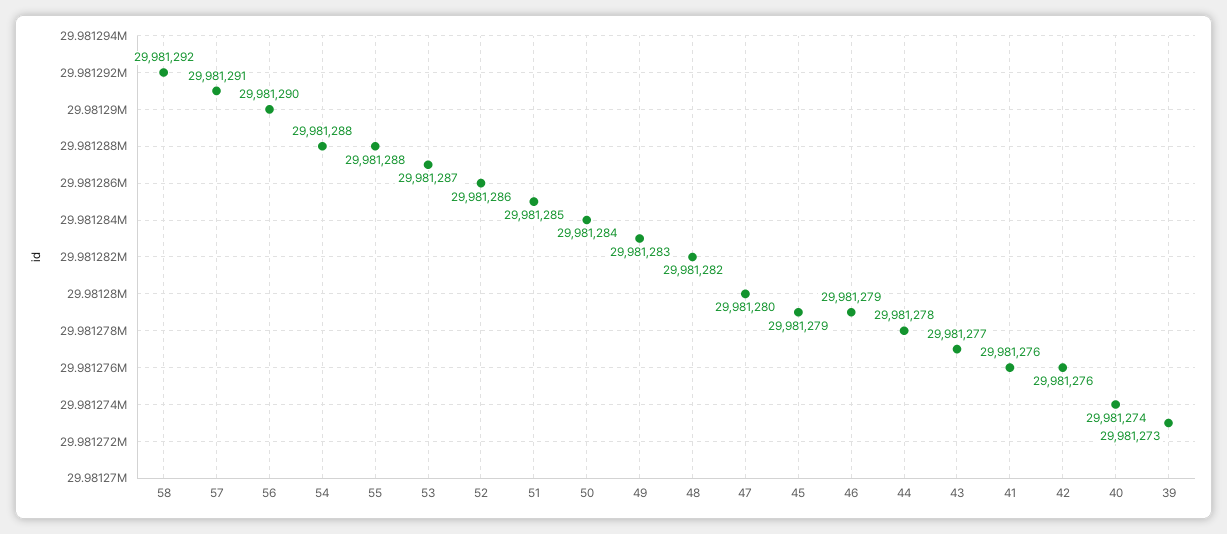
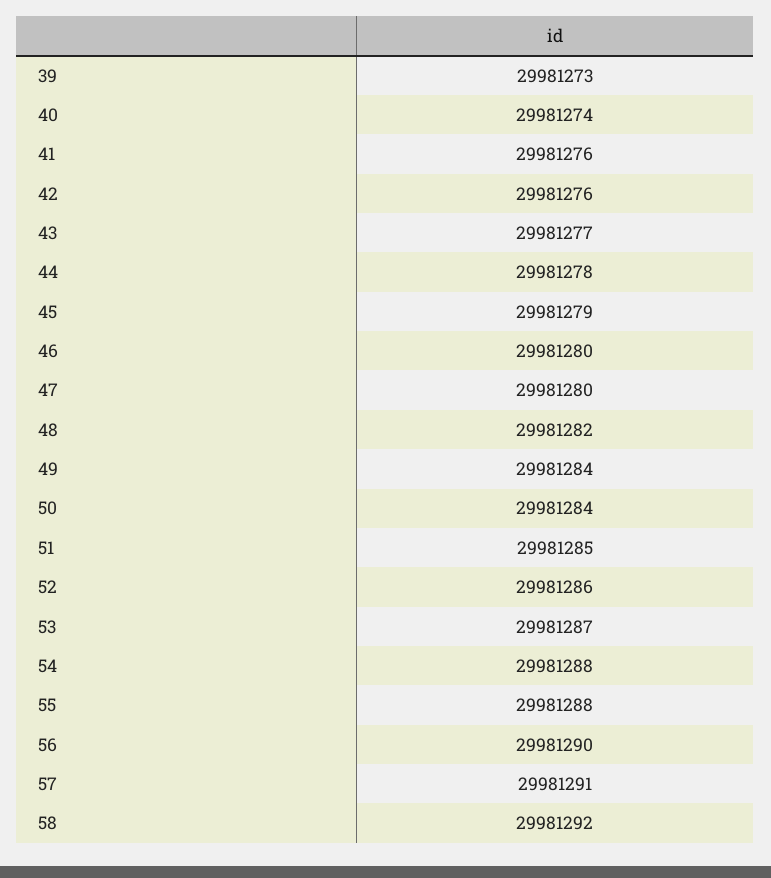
  {
    "58": 29981292,
    "57": 29981291,
    "56": 29981290,
    "54": 29981288,
    "55": 29981288,
    "53": 29981287,
    "52": 29981286,
    "51": 29981285,
    "50": 29981284,
-   "49": 29981283,
+   "49": 29981284,
    "48": 29981282,
    "47": 29981280,
    "45": 29981279,
-   "46": 29981279,
+   "46": 29981280,
    "44": 29981278,
    "43": 29981277,
    "41": 29981276,
    "42": 29981276,
    "40": 29981274,
    "39": 29981273
  }

